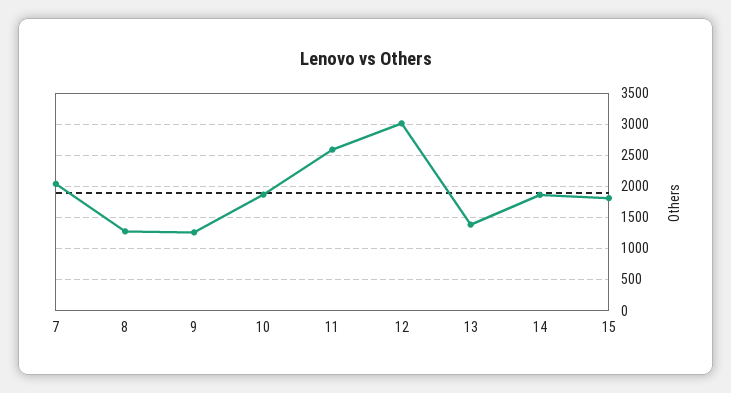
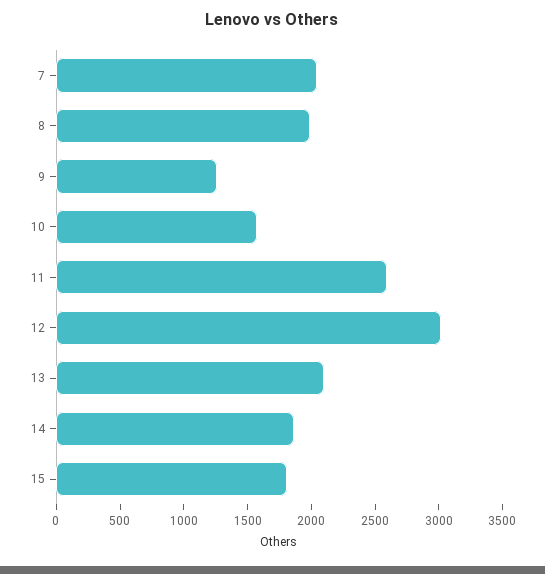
  {
    "7": 2000,
-   "8": 1300,
+   "8": 2000,
    "9": 1300,
-   "10": 1900,
+   "10": 1600,
    "11": 2600,
    "12": 3000,
-   "13": 1400,
+   "13": 2100,
    "14": 1900,
    "15": 1800
  }

